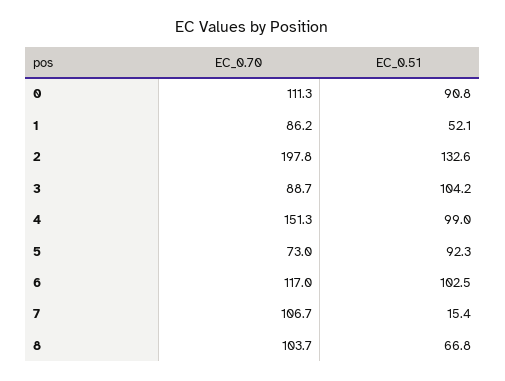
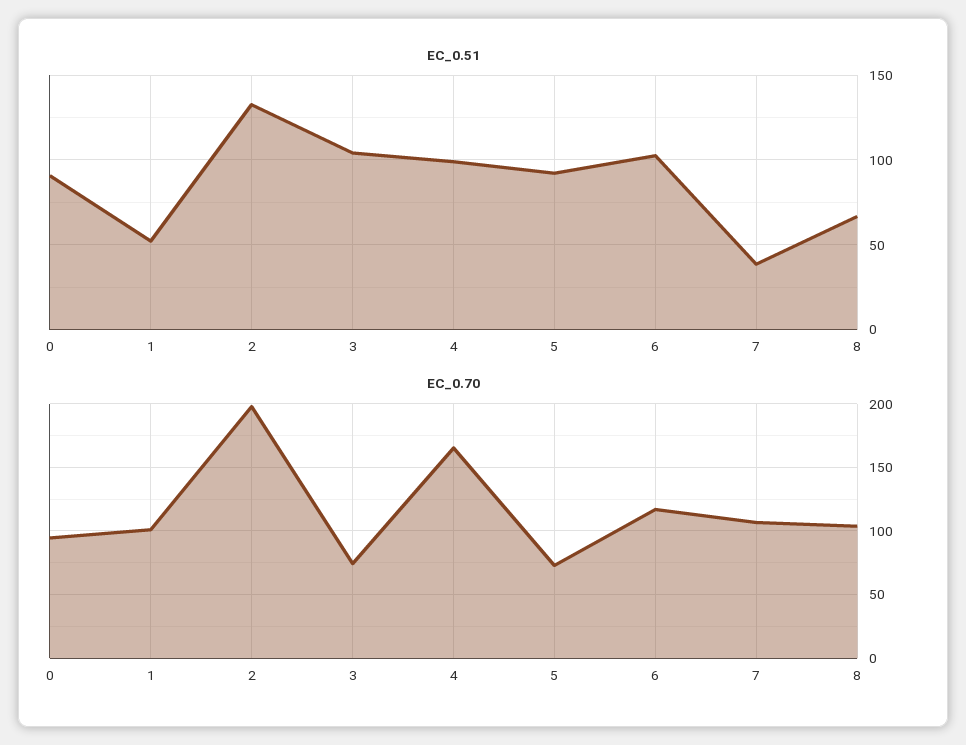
  {
    "EC_0.70": {
-     "0": 111.3,
+     "0": 95,
-     "1": 86.2,
+     "1": 100,
      "2": 197.8,
-     "3": 88.7,
+     "3": 75,
-     "4": 151.3,
+     "4": 165,
      "5": 73,
      "6": 117,
      "7": 106.7,
      "8": 103.7
    },
    "EC_0.51": {
      "0": 90.8,
      "1": 52.1,
      "2": 132.6,
      "3": 104.2,
      "4": 99,
      "5": 92.3,
      "6": 102.5,
-     "7": 15.4,
+     "7": 40,
      "8": 66.8
    }
  }

